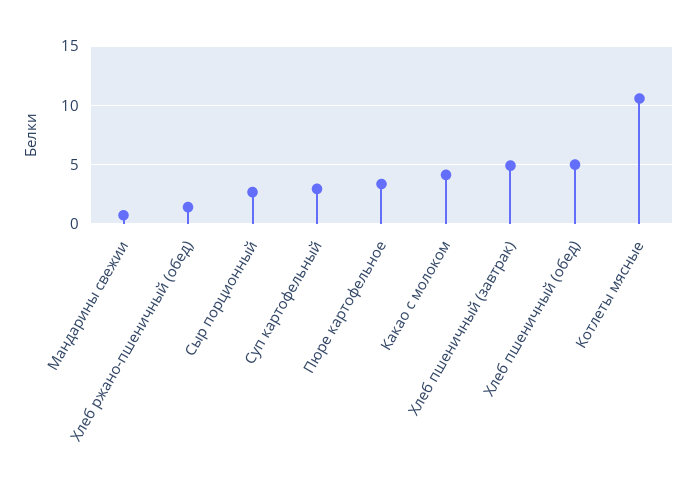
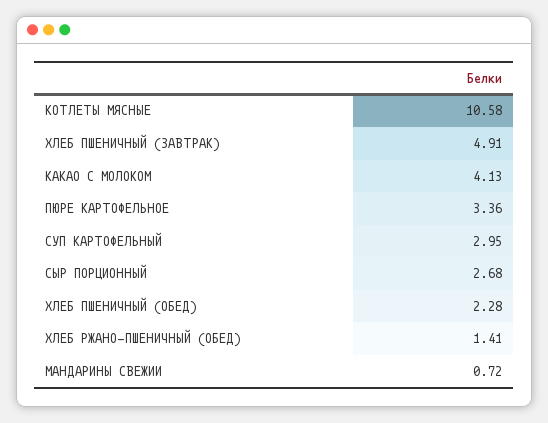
  {
    "Мандарины свежии": 0.72,
    "Хлеб ржано-пшеничный (обед)": 1.41,
    "Сыр порционный": 2.68,
    "Суп картофельный": 2.95,
    "Пюре картофельное": 3.36,
    "Какао с молоком": 4.13,
    "Хлеб пшеничный (завтрак)": 4.91,
-   "Хлеб пшеничный (обед)": 5,
+   "Хлеб пшеничный (обед)": 2.28,
    "Котлеты мясные": 10.58
  }

